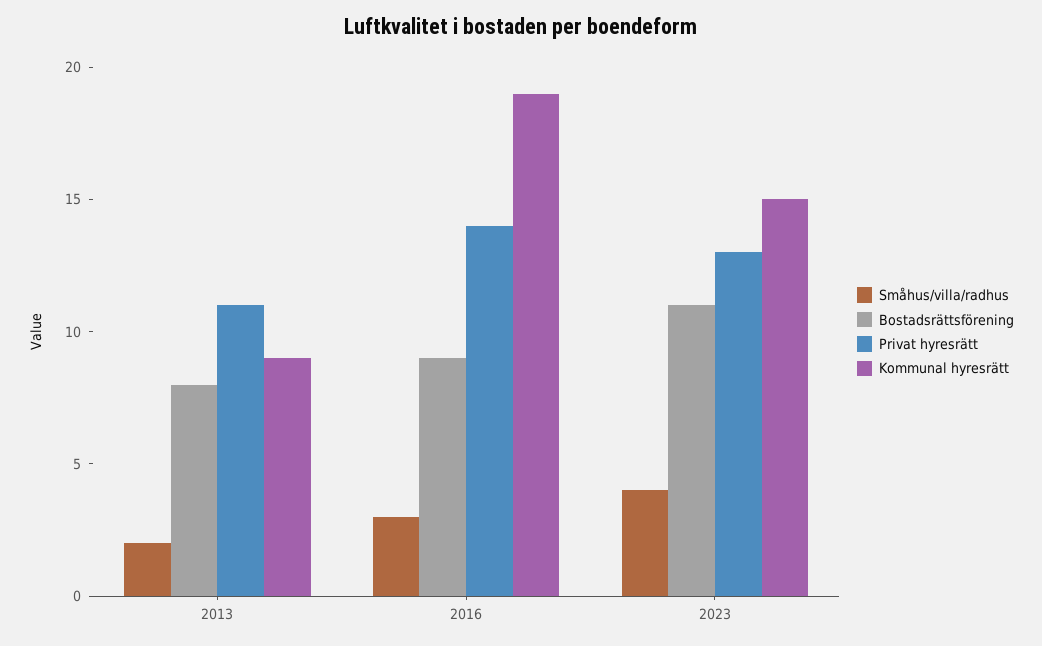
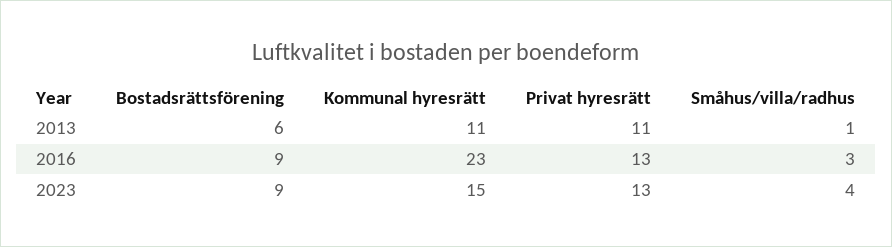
  {
    "Småhus/villa/radhus": {
-     "2013": 2,
+     "2013": 1,
      "2016": 3,
      "2023": 4
    },
    "Bostadsrättsförening": {
-     "2013": 8,
+     "2013": 6,
      "2016": 9,
-     "2023": 11
+     "2023": 9
    },
    "Privat hyresrätt": {
      "2013": 11,
-     "2016": 14,
+     "2016": 13,
      "2023": 13
    },
    "Kommunal hyresrätt": {
-     "2013": 9,
+     "2013": 11,
-     "2016": 19,
+     "2016": 23,
      "2023": 15
    }
  }

